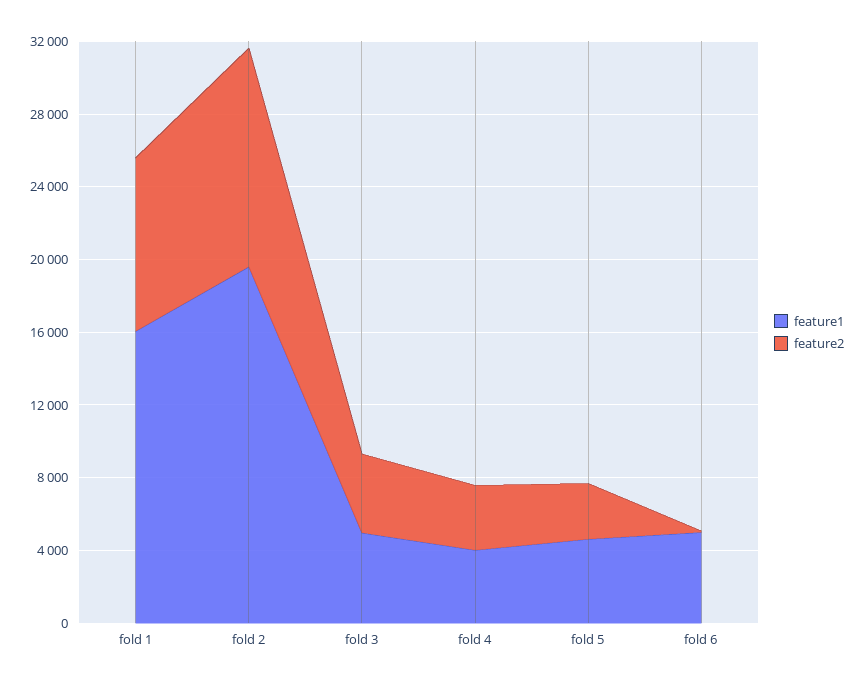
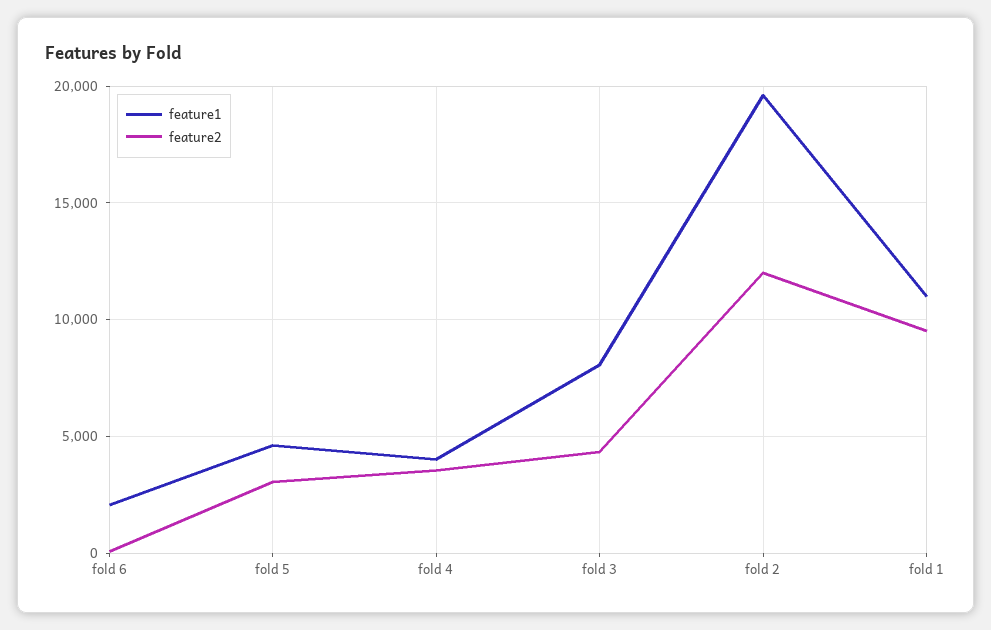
  {
    "feature1": {
-     "fold 1": 16000,
+     "fold 1": 11000,
      "fold 2": 19500,
-     "fold 3": 5000,
+     "fold 3": 8000,
      "fold 4": 4000,
      "fold 5": 4500,
-     "fold 6": 5000
+     "fold 6": 2000
    },
    "feature2": {
      "fold 1": 9500,
      "fold 2": 12000,
      "fold 3": 4500,
      "fold 4": 3500,
      "fold 5": 3000,
      "fold 6": 0
    }
  }

